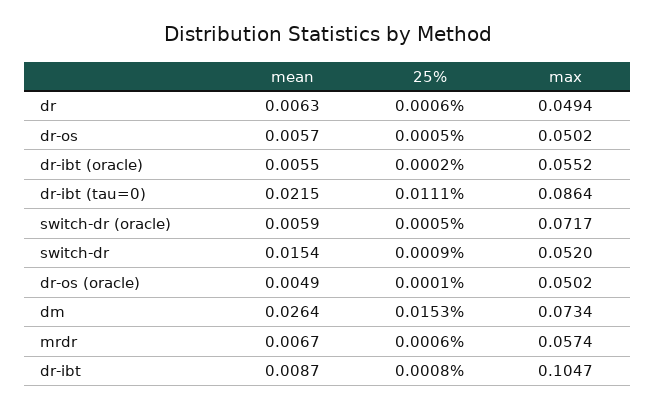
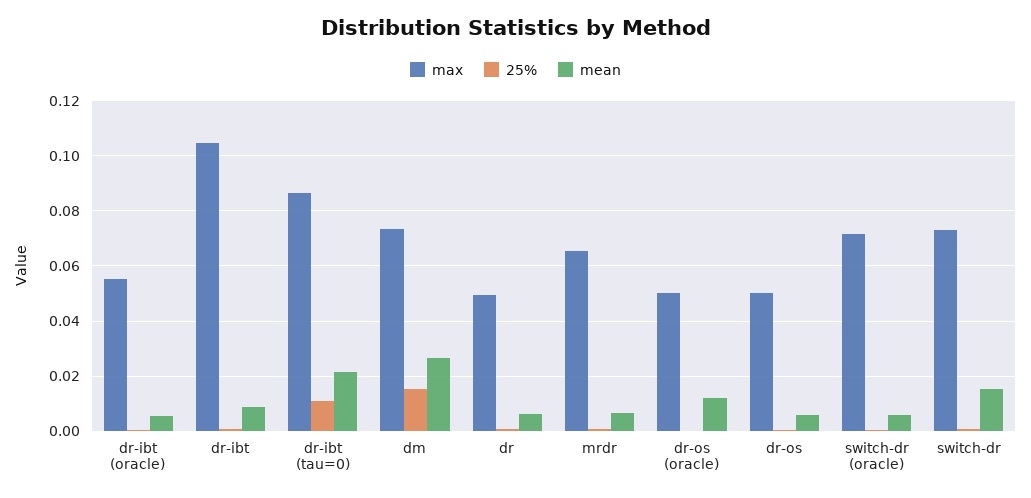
  {
    "mean": {
      "dr": 0.0063,
      "dr-os": 0.0057,
      "dr-ibt (oracle)": 0.0055,
      "dr-ibt (tau=0)": 0.0215,
      "switch-dr (oracle)": 0.0059,
      "switch-dr": 0.0154,
-     "dr-os (oracle)": 0.0049,
+     "dr-os (oracle)": 0.0125,
      "dm": 0.0264,
      "mrdr": 0.0067,
      "dr-ibt": 0.0087
    },
    "25%": {
      "dr": 0.0006,
      "dr-os": 0.0005,
      "dr-ibt (oracle)": 0.0002,
      "dr-ibt (tau=0)": 0.0111,
      "switch-dr (oracle)": 0.0005,
      "switch-dr": 0.0009,
      "dr-os (oracle)": 0.0001,
      "dm": 0.0153,
      "mrdr": 0.0006,
      "dr-ibt": 0.0008
    },
    "max": {
      "dr": 0.0494,
      "dr-os": 0.0502,
      "dr-ibt (oracle)": 0.0552,
      "dr-ibt (tau=0)": 0.0864,
      "switch-dr (oracle)": 0.0717,
-     "switch-dr": 0.052,
+     "switch-dr": 0.0725,
      "dr-os (oracle)": 0.0502,
      "dm": 0.0734,
-     "mrdr": 0.0574,
+     "mrdr": 0.065,
      "dr-ibt": 0.1047
    }
  }

